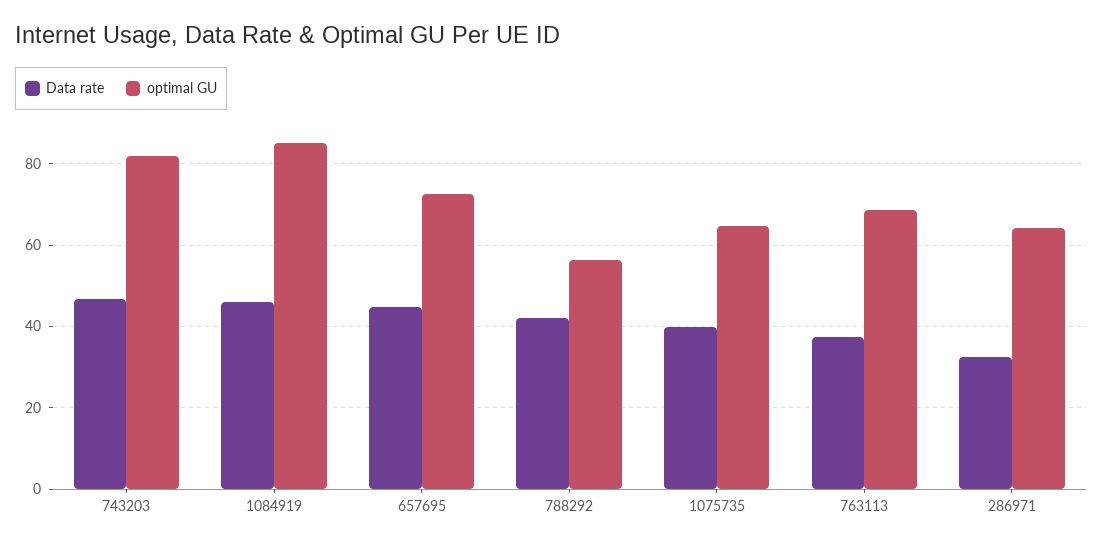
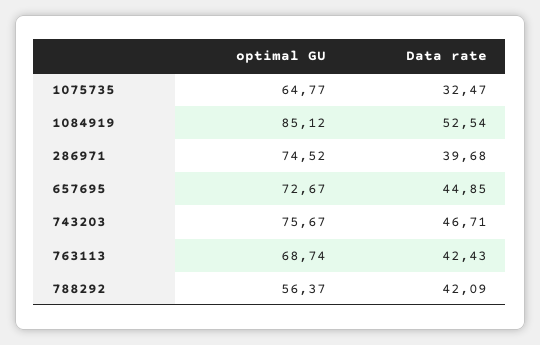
  {
    "Data rate": {
      "743203": 46.71,
-     "1084919": 46,
+     "1084919": 52.54,
      "657695": 44.85,
      "788292": 42.09,
-     "1075735": 40,
+     "1075735": 32.47,
-     "763113": 38,
+     "763113": 42.43,
-     "286971": 32
+     "286971": 39.68
    },
    "optimal GU": {
-     "743203": 82,
+     "743203": 75.67,
      "1084919": 85.12,
      "657695": 72.67,
      "788292": 56.37,
      "1075735": 64.77,
      "763113": 68.74,
-     "286971": 64
+     "286971": 74.52
    }
  }

